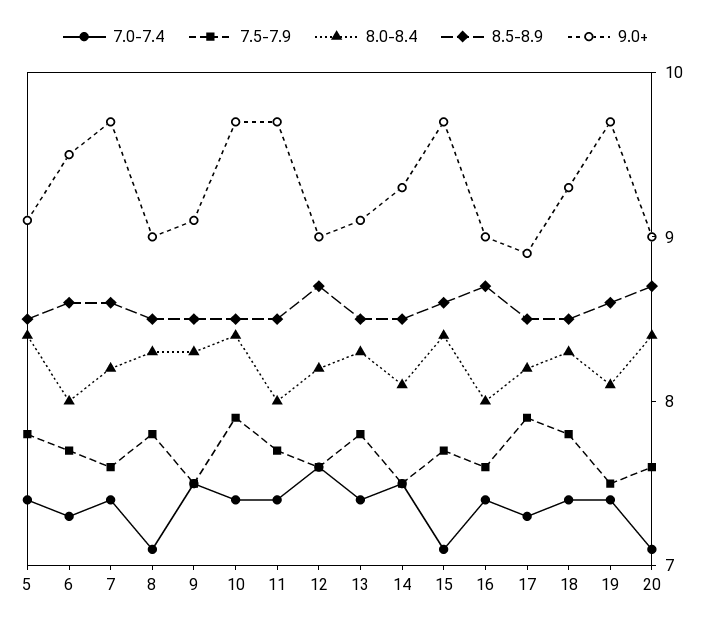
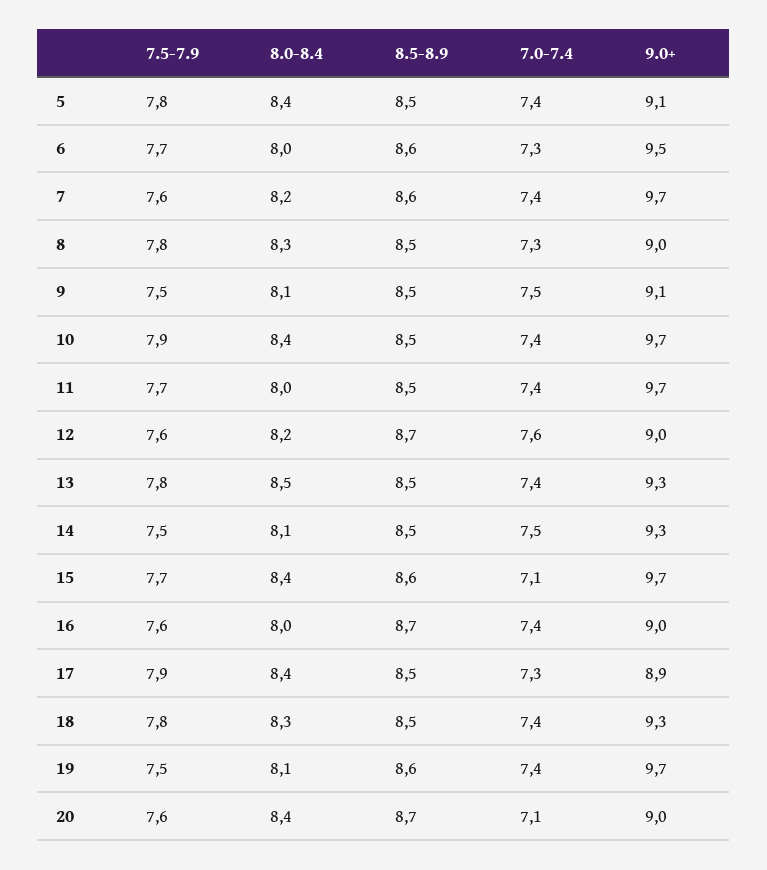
  {
    "7.0-7.4": {
      "5": 7.4,
      "6": 7.3,
      "7": 7.4,
-     "8": 7.1,
+     "8": 7.3,
      "9": 7.5,
      "10": 7.4,
      "11": 7.4,
      "12": 7.6,
      "13": 7.4,
      "14": 7.5,
      "15": 7.1,
      "16": 7.4,
      "17": 7.3,
      "18": 7.4,
      "19": 7.4,
      "20": 7.1
    },
    "7.5-7.9": {
      "5": 7.8,
      "6": 7.7,
      "7": 7.6,
      "8": 7.8,
      "9": 7.5,
      "10": 7.9,
      "11": 7.7,
      "12": 7.6,
      "13": 7.8,
      "14": 7.5,
      "15": 7.7,
      "16": 7.6,
      "17": 7.9,
      "18": 7.8,
      "19": 7.5,
      "20": 7.6
    },
    "8.0-8.4": {
      "5": 8.4,
      "6": 8,
      "7": 8.2,
      "8": 8.3,
-     "9": 8.3,
+     "9": 8.1,
      "10": 8.4,
      "11": 8,
      "12": 8.2,
-     "13": 8.3,
+     "13": 8.5,
      "14": 8.1,
      "15": 8.4,
      "16": 8,
-     "17": 8.2,
+     "17": 8.4,
      "18": 8.3,
      "19": 8.1,
      "20": 8.4
    },
    "8.5-8.9": {
      "5": 8.5,
      "6": 8.6,
      "7": 8.6,
      "8": 8.5,
      "9": 8.5,
      "10": 8.5,
      "11": 8.5,
      "12": 8.7,
      "13": 8.5,
      "14": 8.5,
      "15": 8.6,
      "16": 8.7,
      "17": 8.5,
      "18": 8.5,
      "19": 8.6,
      "20": 8.7
    },
    "9.0+": {
      "5": 9.1,
      "6": 9.5,
      "7": 9.7,
      "8": 9,
      "9": 9.1,
      "10": 9.7,
      "11": 9.7,
      "12": 9,
-     "13": 9.1,
+     "13": 9.3,
      "14": 9.3,
      "15": 9.7,
      "16": 9,
      "17": 8.9,
      "18": 9.3,
      "19": 9.7,
      "20": 9
    }
  }

